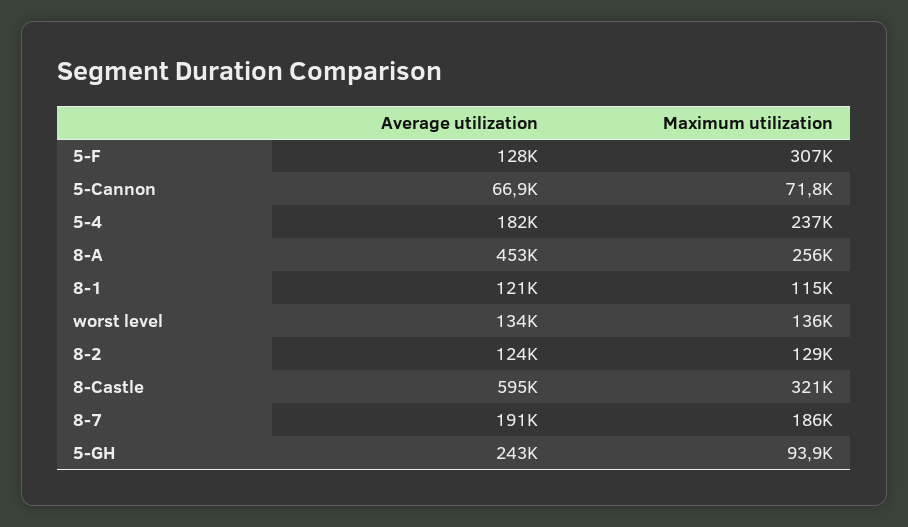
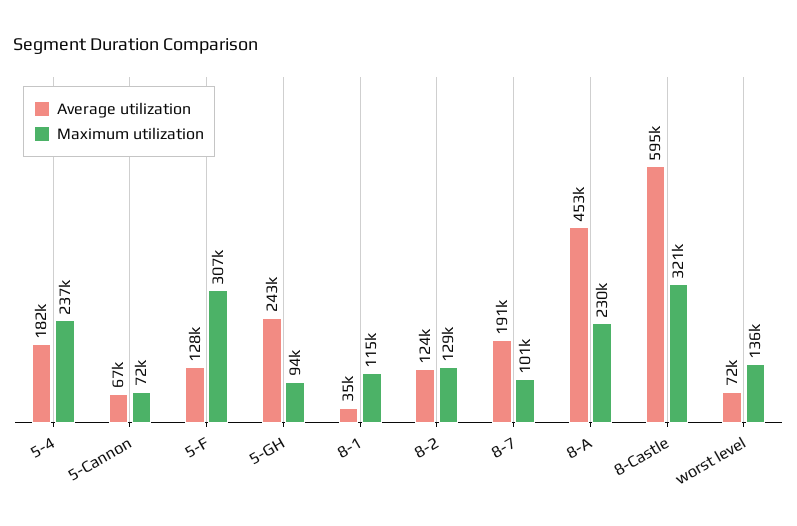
  {
    "Average utilization": {
      "5-F": 128000,
      "5-Cannon": 66900,
      "5-4": 182000,
      "8-A": 453000,
-     "8-1": 121000,
+     "8-1": 35000,
-     "worst level": 134000,
+     "worst level": 72000,
      "8-2": 124000,
      "8-Castle": 595000,
      "8-7": 191000,
      "5-GH": 243000
    },
    "Maximum utilization": {
      "5-F": 307000,
      "5-Cannon": 71800,
      "5-4": 237000,
-     "8-A": 256000,
+     "8-A": 230000,
      "8-1": 115000,
      "worst level": 136000,
      "8-2": 129000,
      "8-Castle": 321000,
-     "8-7": 186000,
+     "8-7": 101000,
      "5-GH": 93900
    }
  }

